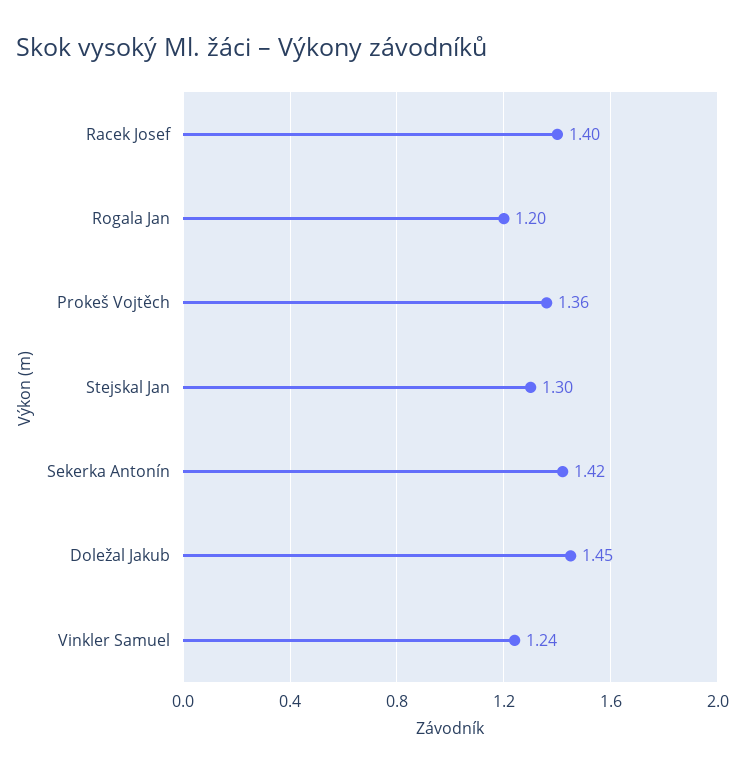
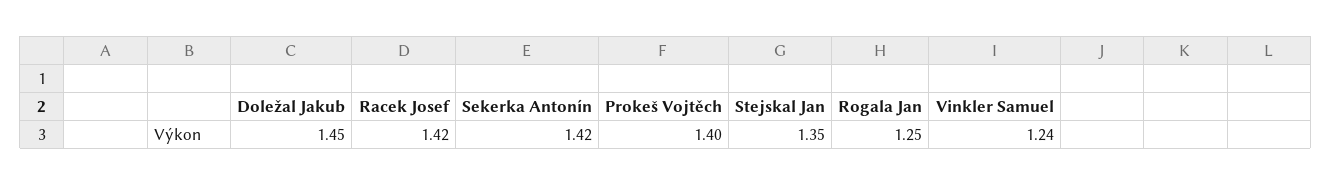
  {
-   "Racek Josef": 1.4,
+   "Racek Josef": 1.42,
-   "Rogala Jan": 1.2,
+   "Rogala Jan": 1.25,
-   "Prokeš Vojtěch": 1.36,
+   "Prokeš Vojtěch": 1.4,
-   "Stejskal Jan": 1.3,
+   "Stejskal Jan": 1.35,
    "Sekerka Antonín": 1.42,
    "Doležal Jakub": 1.45,
    "Vinkler Samuel": 1.24
  }

